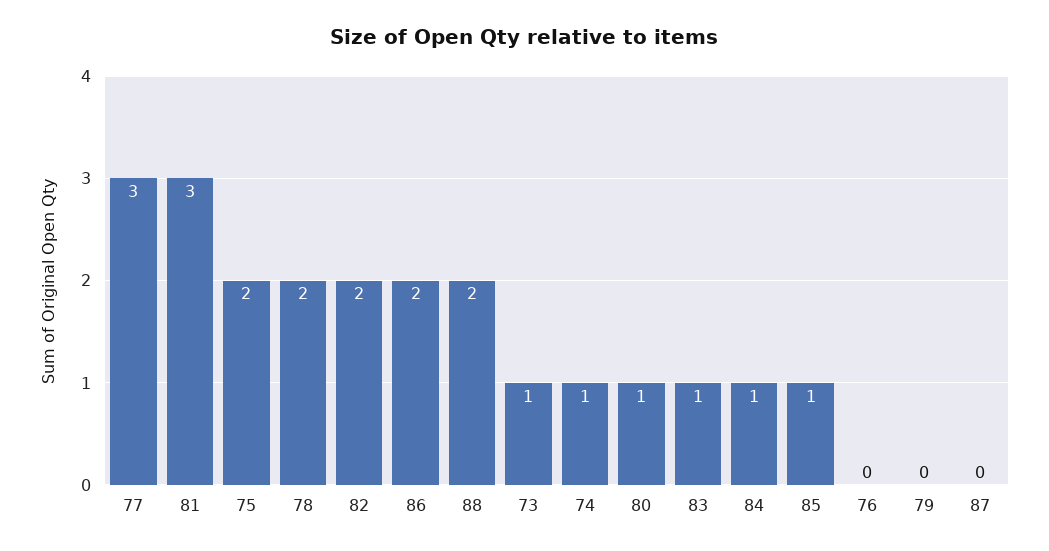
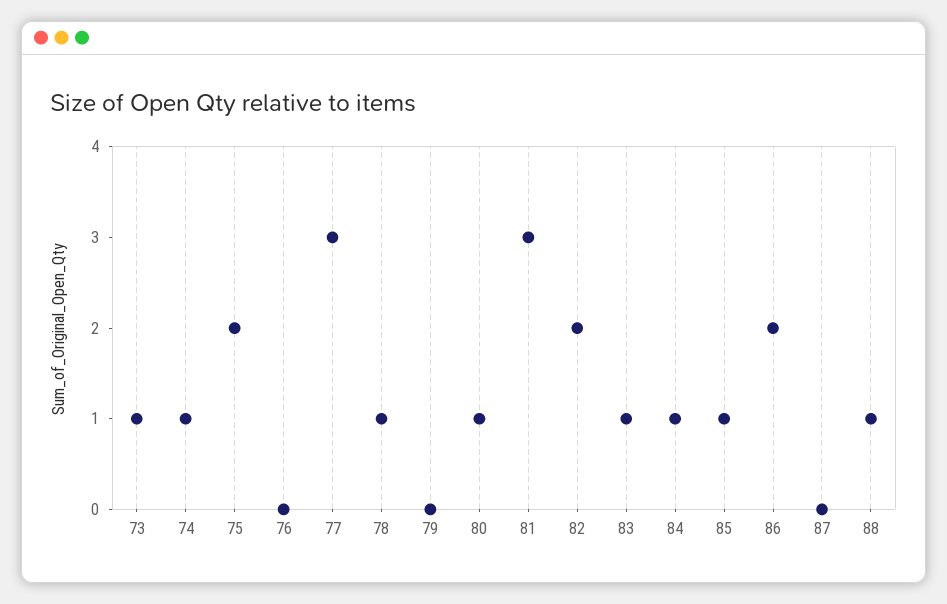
  {
    "77": 3,
    "81": 3,
    "75": 2,
-   "78": 2,
+   "78": 1,
    "82": 2,
    "86": 2,
-   "88": 2,
+   "88": 1,
    "73": 1,
    "74": 1,
    "80": 1,
    "83": 1,
    "84": 1,
    "85": 1,
    "76": 0,
    "79": 0,
    "87": 0
  }

